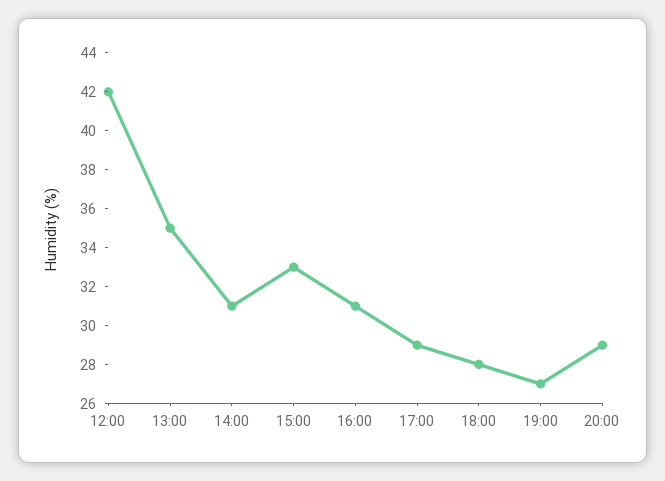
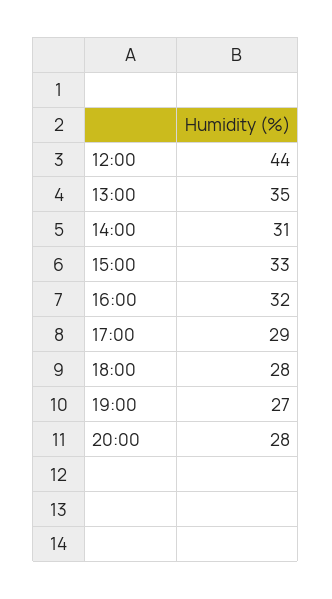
  {
-   "12:00": 42,
+   "12:00": 44,
    "13:00": 35,
    "14:00": 31,
    "15:00": 33,
-   "16:00": 31,
+   "16:00": 32,
    "17:00": 29,
    "18:00": 28,
    "19:00": 27,
-   "20:00": 29
+   "20:00": 28
  }

